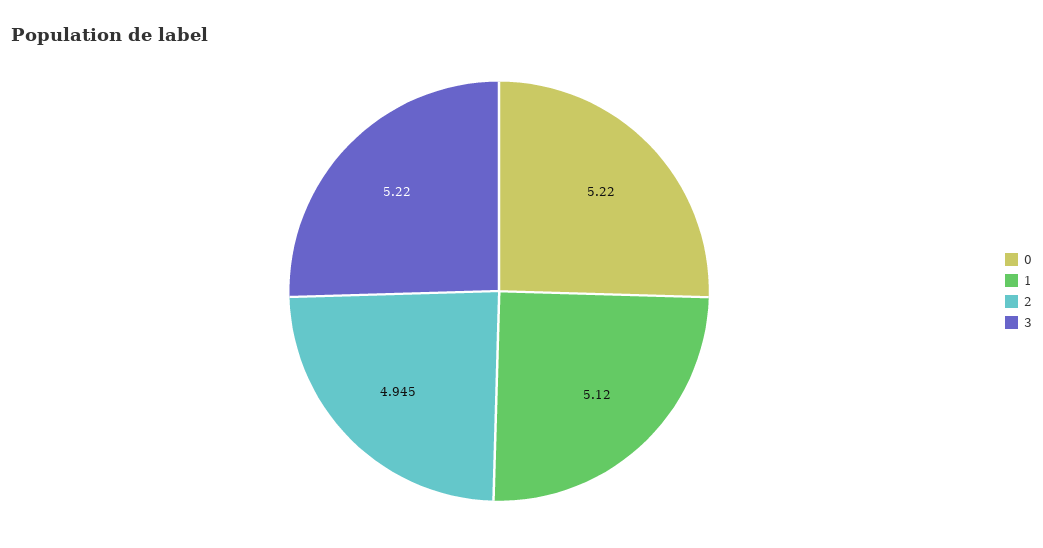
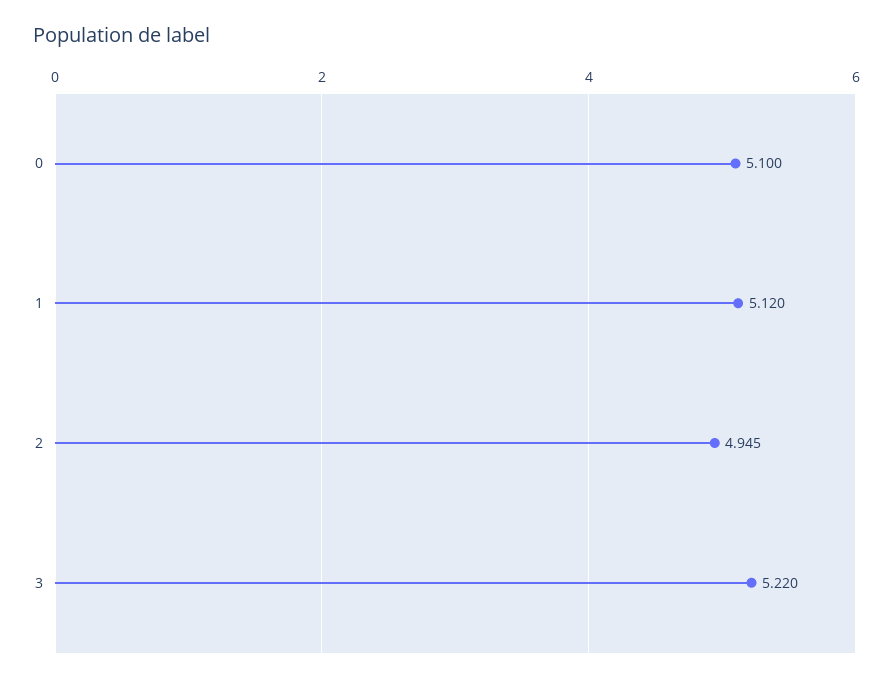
  {
-   "0": 5.22,
+   "0": 5.1,
    "1": 5.12,
    "2": 4.945,
    "3": 5.22
  }

